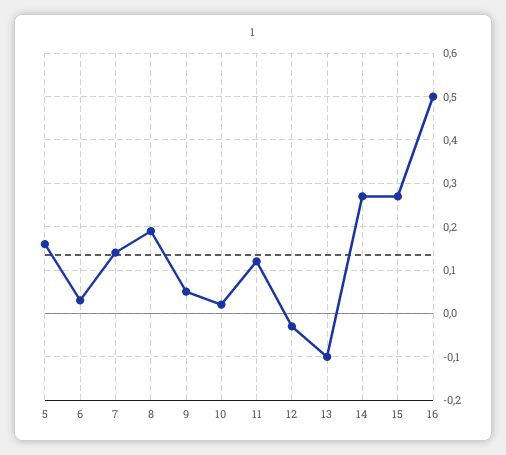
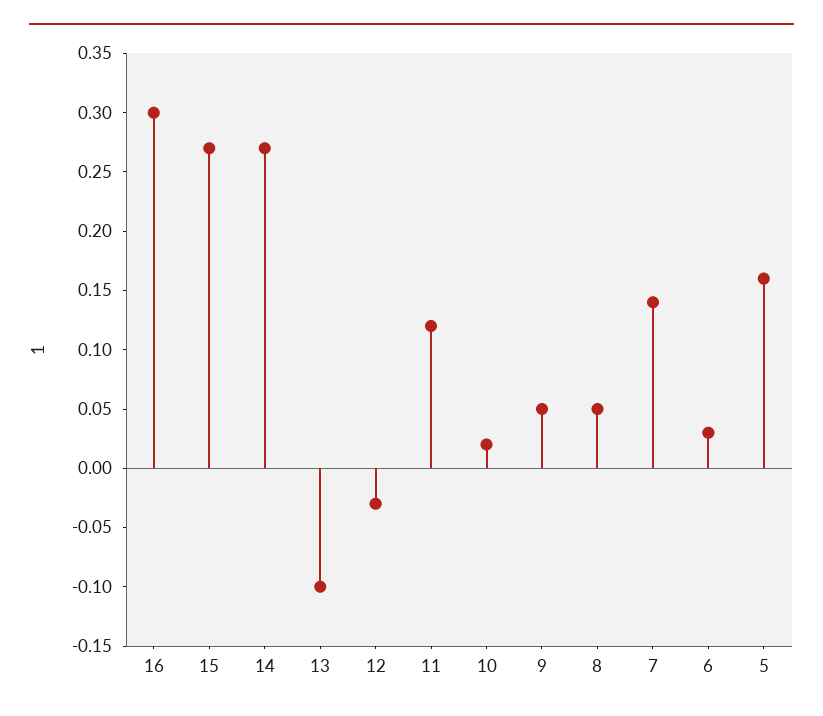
  {
    "5": 0.16,
    "6": 0.03,
    "7": 0.14,
-   "8": 0.2,
+   "8": 0.05,
    "9": 0.05,
    "10": 0.02,
    "11": 0.12,
    "12": -0.03,
    "13": -0.1,
    "14": 0.27,
    "15": 0.27,
-   "16": 0.5
+   "16": 0.3
  }

